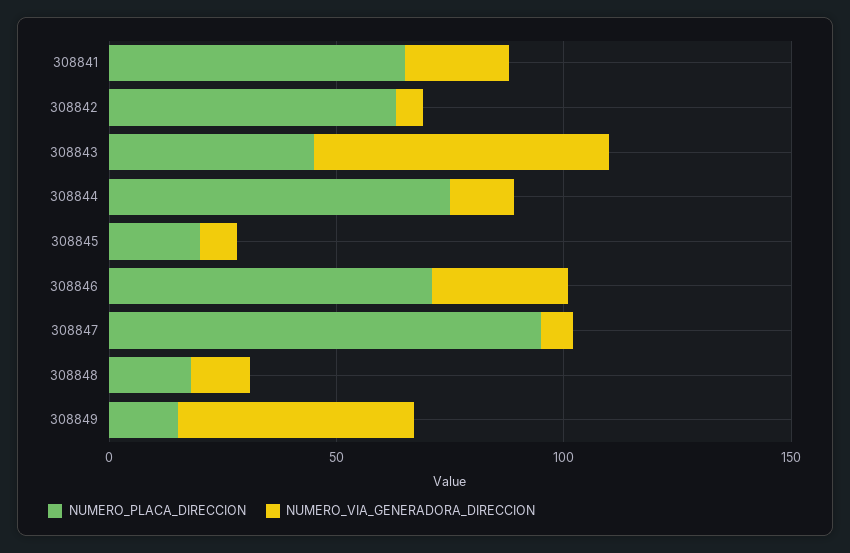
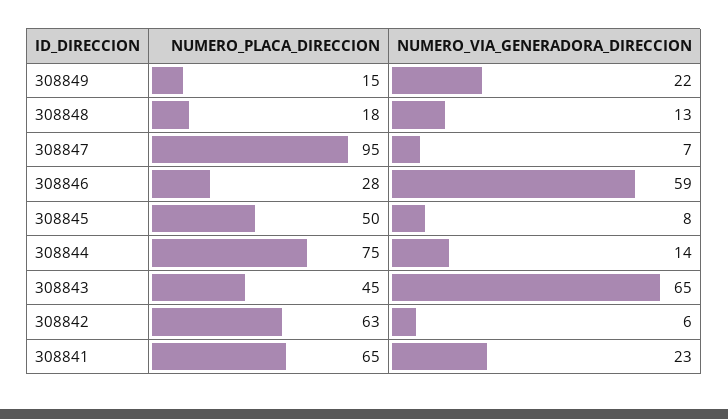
  {
    "NUMERO_PLACA_DIRECCION": {
      "308841": 65,
      "308842": 63,
      "308843": 45,
      "308844": 75,
-     "308845": 20,
+     "308845": 50,
-     "308846": 70,
+     "308846": 28,
      "308847": 95,
      "308848": 18,
      "308849": 15
    },
    "NUMERO_VIA_GENERADORA_DIRECCION": {
      "308841": 23,
      "308842": 6,
      "308843": 65,
      "308844": 14,
      "308845": 8,
-     "308846": 30,
+     "308846": 59,
      "308847": 7,
      "308848": 13,
-     "308849": 50
+     "308849": 22
    }
  }

